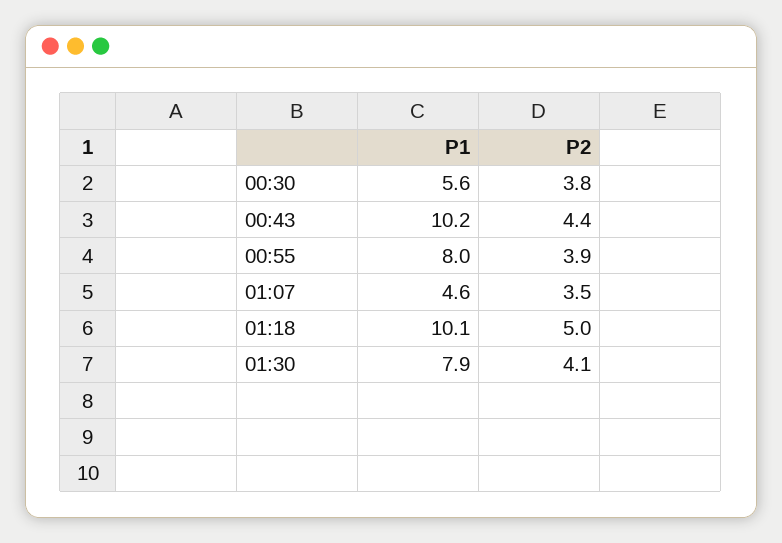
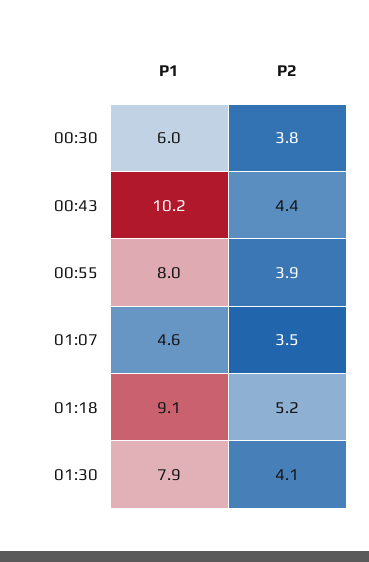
  {
    "P1": {
-     "00:30": 5.6,
+     "00:30": 6,
      "00:43": 10.2,
      "00:55": 8,
      "01:07": 4.6,
-     "01:18": 10.1,
+     "01:18": 9.1,
      "01:30": 7.9
    },
    "P2": {
      "00:30": 3.8,
      "00:43": 4.4,
      "00:55": 3.9,
      "01:07": 3.5,
-     "01:18": 5,
+     "01:18": 5.2,
      "01:30": 4.1
    }
  }

